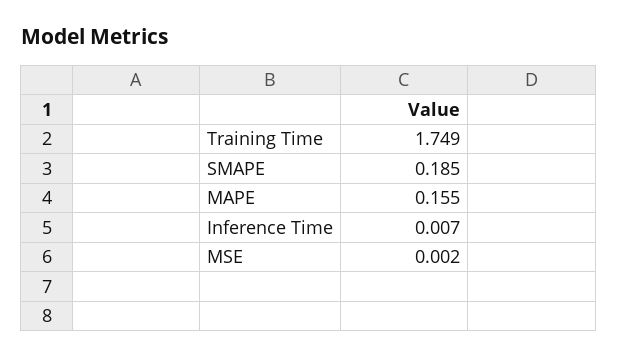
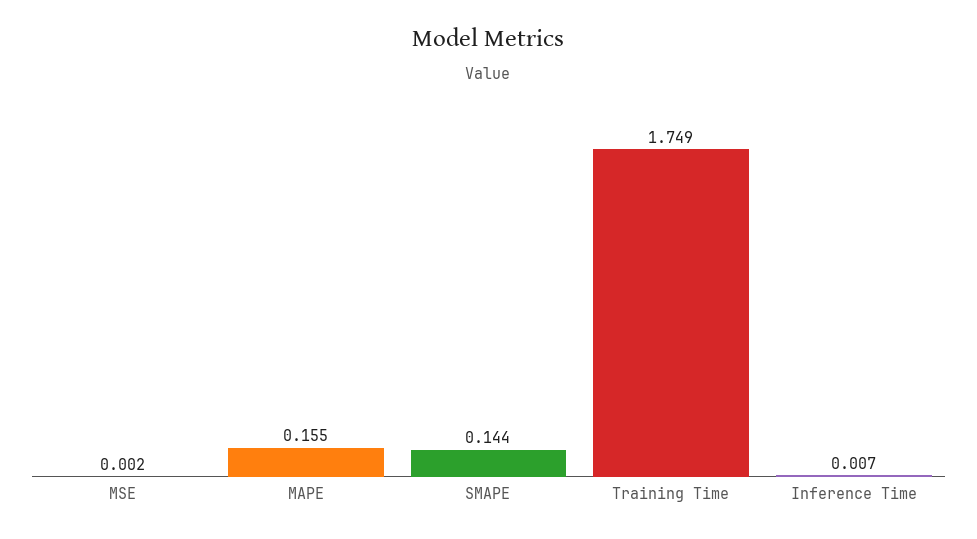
  {
    "Training Time": 1.749,
-   "SMAPE": 0.185,
+   "SMAPE": 0.144,
    "MAPE": 0.155,
    "Inference Time": 0.007,
    "MSE": 0.002
  }

